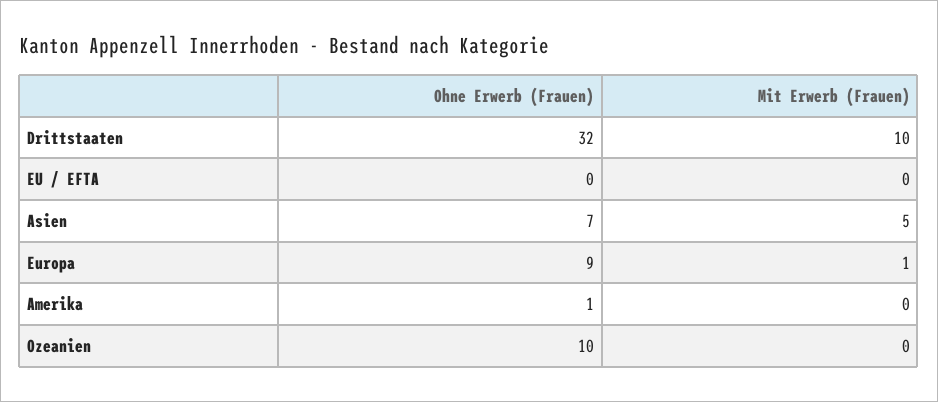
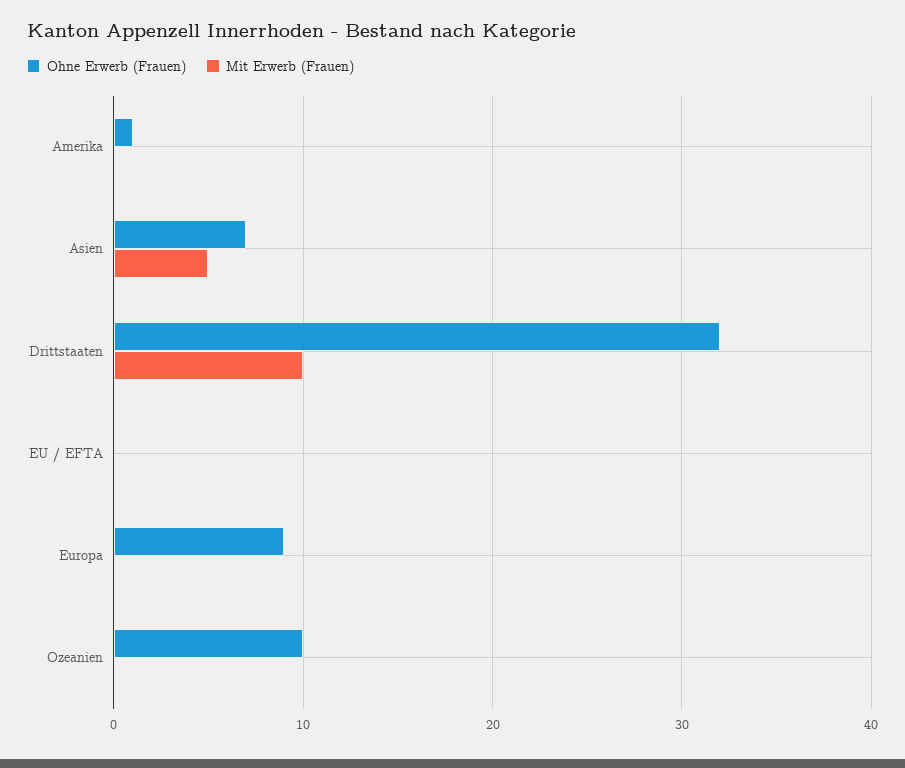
  {
    "Ohne Erwerb (Frauen)": {
      "Drittstaaten": 32,
      "EU / EFTA": 0,
      "Asien": 7,
      "Europa": 9,
      "Amerika": 1,
      "Ozeanien": 10
    },
    "Mit Erwerb (Frauen)": {
      "Drittstaaten": 10,
      "EU / EFTA": 0,
      "Asien": 5,
-     "Europa": 1,
+     "Europa": 0,
      "Amerika": 0,
      "Ozeanien": 0
    }
  }

